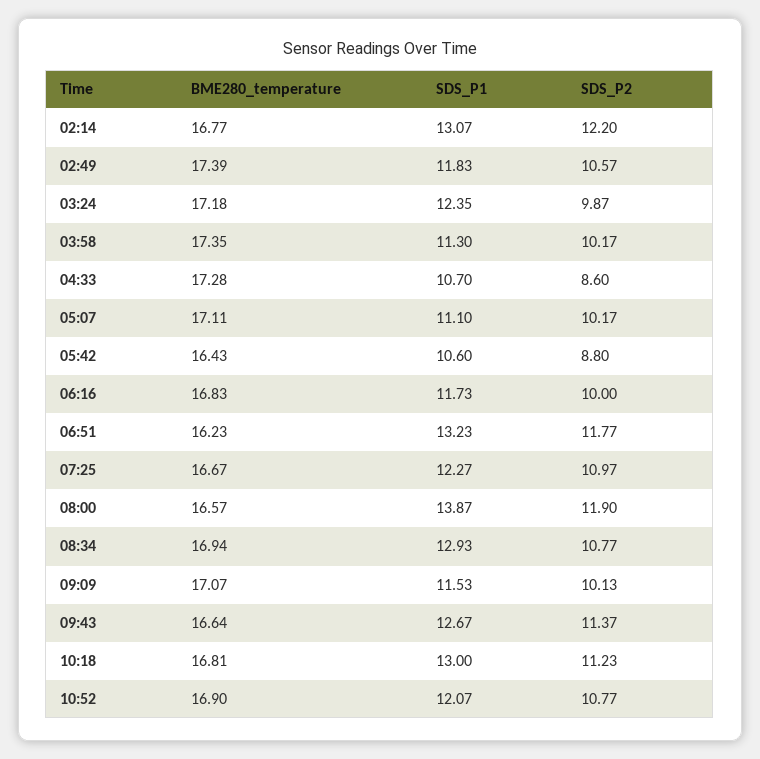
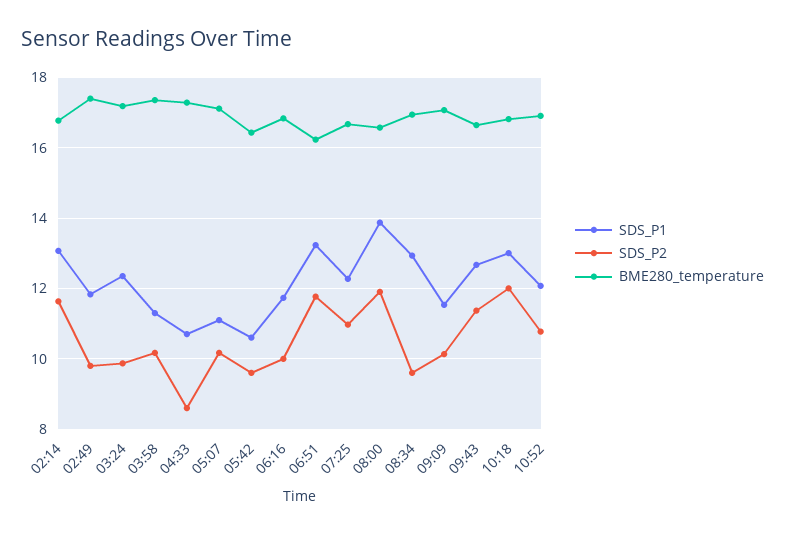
  {
    "BME280_temperature": {
      "02:14": 16.77,
      "02:49": 17.39,
      "03:24": 17.18,
      "03:58": 17.35,
      "04:33": 17.28,
      "05:07": 17.11,
      "05:42": 16.43,
      "06:16": 16.83,
      "06:51": 16.23,
      "07:25": 16.67,
      "08:00": 16.57,
      "08:34": 16.94,
      "09:09": 17.07,
      "09:43": 16.64,
      "10:18": 16.81,
      "10:52": 16.9
    },
    "SDS_P1": {
      "02:14": 13.07,
      "02:49": 11.83,
      "03:24": 12.35,
      "03:58": 11.3,
      "04:33": 10.7,
      "05:07": 11.1,
      "05:42": 10.6,
      "06:16": 11.73,
      "06:51": 13.23,
      "07:25": 12.27,
      "08:00": 13.87,
      "08:34": 12.93,
      "09:09": 11.53,
      "09:43": 12.67,
      "10:18": 13,
      "10:52": 12.07
    },
    "SDS_P2": {
-     "02:14": 12.2,
+     "02:14": 11.6,
-     "02:49": 10.57,
+     "02:49": 9.8,
      "03:24": 9.87,
      "03:58": 10.17,
      "04:33": 8.6,
      "05:07": 10.17,
-     "05:42": 8.8,
+     "05:42": 9.6,
      "06:16": 10,
      "06:51": 11.77,
      "07:25": 10.97,
      "08:00": 11.9,
-     "08:34": 10.77,
+     "08:34": 9.6,
      "09:09": 10.13,
      "09:43": 11.37,
-     "10:18": 11.23,
+     "10:18": 12,
      "10:52": 10.77
    }
  }

